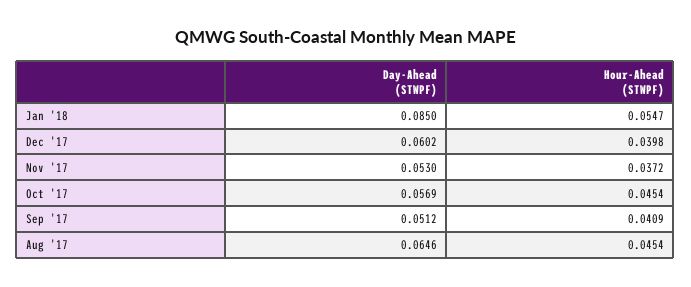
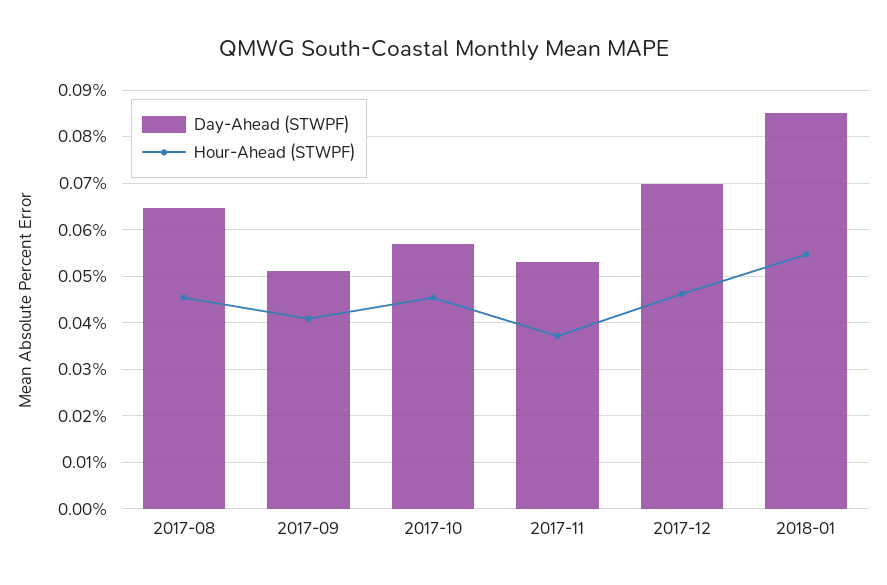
  {
    "Day-Ahead (STWPF)": {
      "Jan '18": 0.085,
-     "Dec '17": 0.0602,
+     "Dec '17": 0.07,
      "Nov '17": 0.053,
      "Oct '17": 0.0569,
      "Sep '17": 0.0512,
      "Aug '17": 0.0646
    },
    "Hour-Ahead (STWPF)": {
      "Jan '18": 0.0547,
-     "Dec '17": 0.0398,
+     "Dec '17": 0.046,
      "Nov '17": 0.0372,
      "Oct '17": 0.0454,
      "Sep '17": 0.0409,
      "Aug '17": 0.0454
    }
  }

